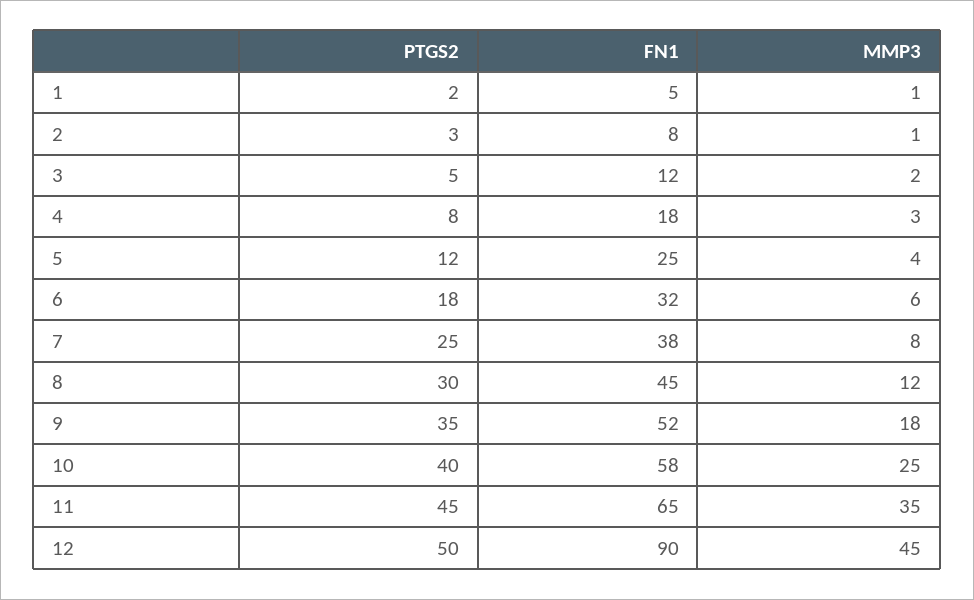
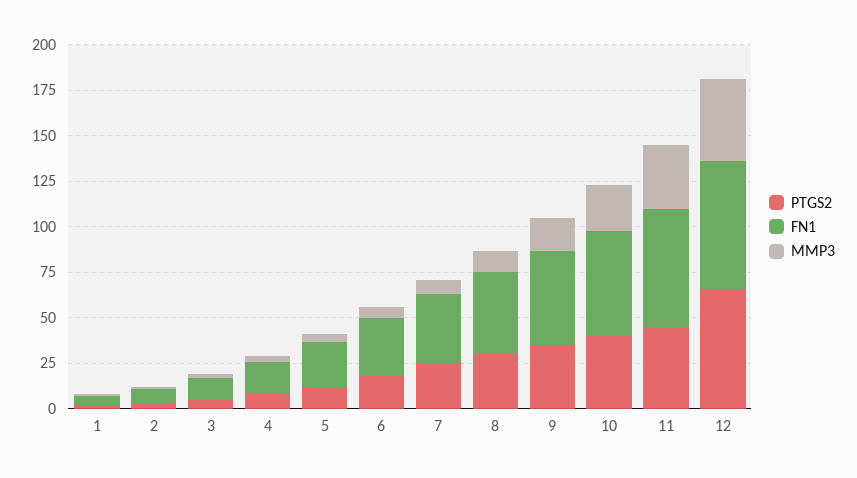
  {
    "PTGS2": {
      "1": 2,
      "2": 3,
      "3": 5,
      "4": 8,
      "5": 12,
      "6": 18,
      "7": 25,
      "8": 30,
      "9": 35,
      "10": 40,
      "11": 45,
-     "12": 50
+     "12": 65
    },
    "FN1": {
      "1": 5,
      "2": 8,
      "3": 12,
      "4": 18,
      "5": 25,
      "6": 32,
      "7": 38,
      "8": 45,
      "9": 52,
      "10": 58,
      "11": 65,
-     "12": 90
+     "12": 70
    },
    "MMP3": {
      "1": 1,
      "2": 1,
      "3": 2,
      "4": 3,
      "5": 4,
      "6": 6,
      "7": 8,
      "8": 12,
      "9": 18,
      "10": 25,
      "11": 35,
      "12": 45
    }
  }

